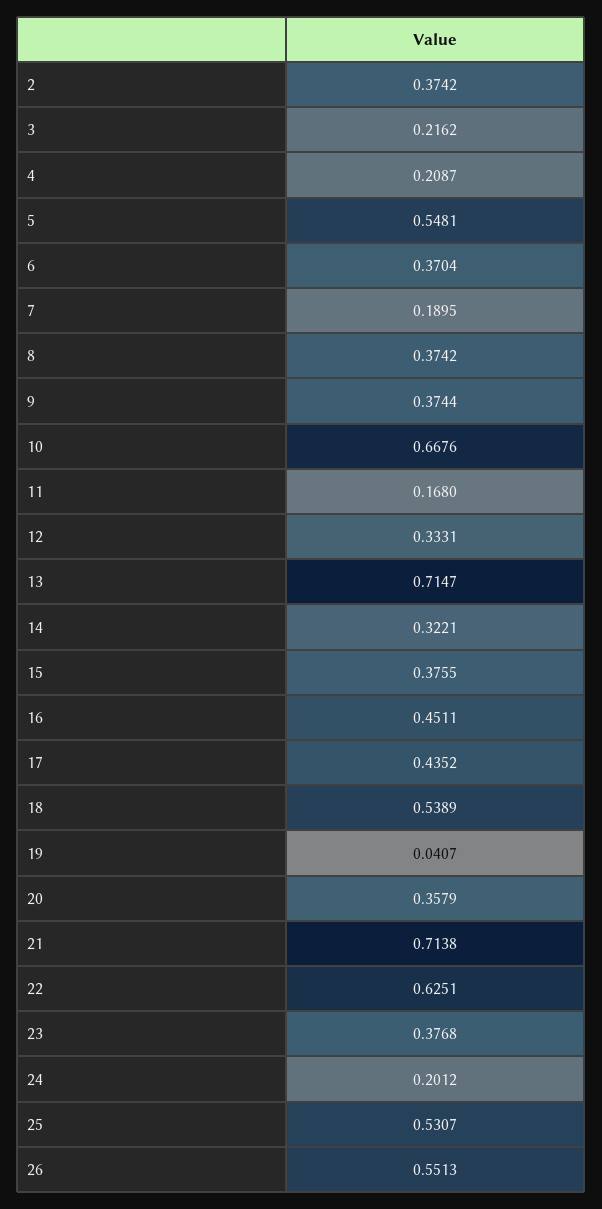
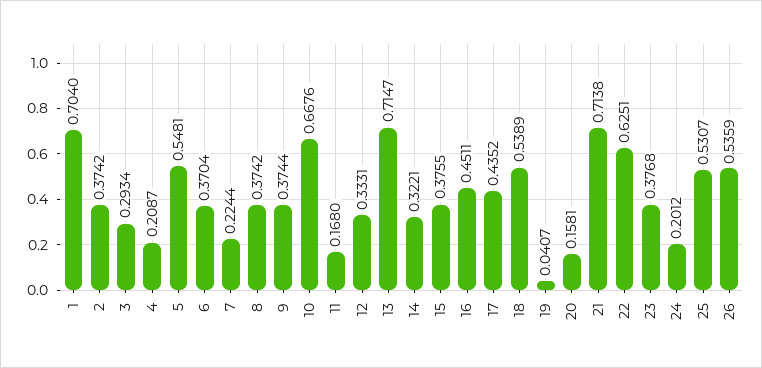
  {
    "2": 0.3742,
-   "3": 0.2162,
+   "3": 0.2934,
    "4": 0.2087,
    "5": 0.5481,
    "6": 0.3704,
-   "7": 0.1895,
+   "7": 0.2244,
    "8": 0.3742,
    "9": 0.3744,
    "10": 0.6676,
    "11": 0.168,
    "12": 0.3331,
    "13": 0.7147,
    "14": 0.3221,
    "15": 0.3755,
    "16": 0.4511,
    "17": 0.4352,
    "18": 0.5389,
    "19": 0.0407,
-   "20": 0.3579,
+   "20": 0.1581,
    "21": 0.7138,
    "22": 0.6251,
    "23": 0.3768,
    "24": 0.2012,
    "25": 0.5307,
-   "26": 0.5513
+   "26": 0.5359,
+   "1": 0.704
  }

